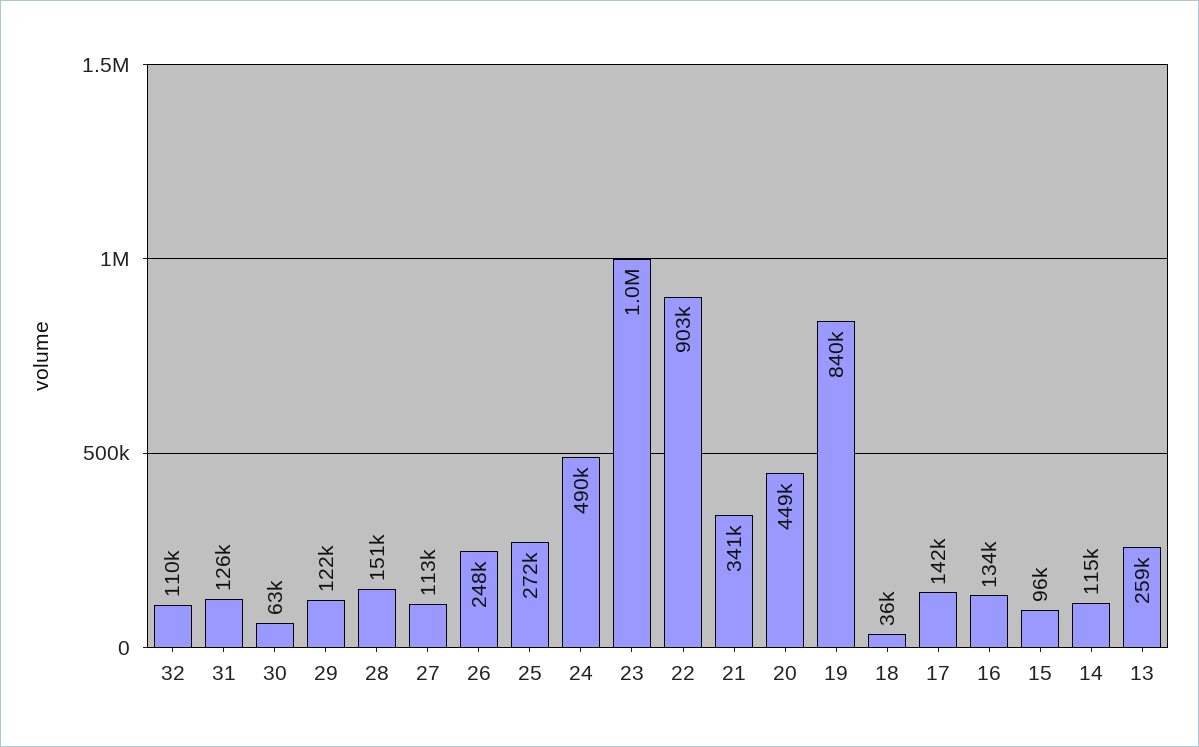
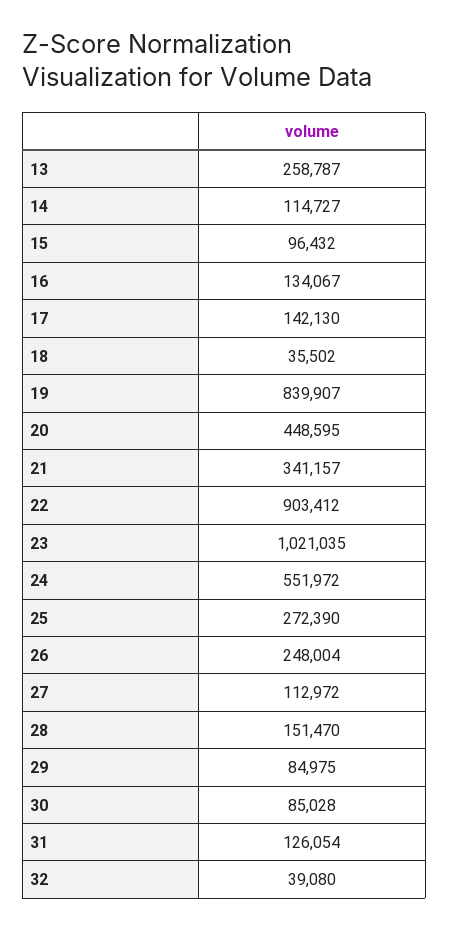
  {
-   "32": 110000,
+   "32": 39080,
    "31": 126054,
-   "30": 63000,
+   "30": 85028,
-   "29": 122000,
+   "29": 84975,
    "28": 151470,
    "27": 112972,
    "26": 248004,
    "25": 272390,
-   "24": 490000,
+   "24": 551972,
    "23": 1021035,
    "22": 903412,
    "21": 341157,
    "20": 448595,
    "19": 839907,
    "18": 35502,
    "17": 142130,
    "16": 134067,
    "15": 96432,
    "14": 114727,
    "13": 258787
  }

